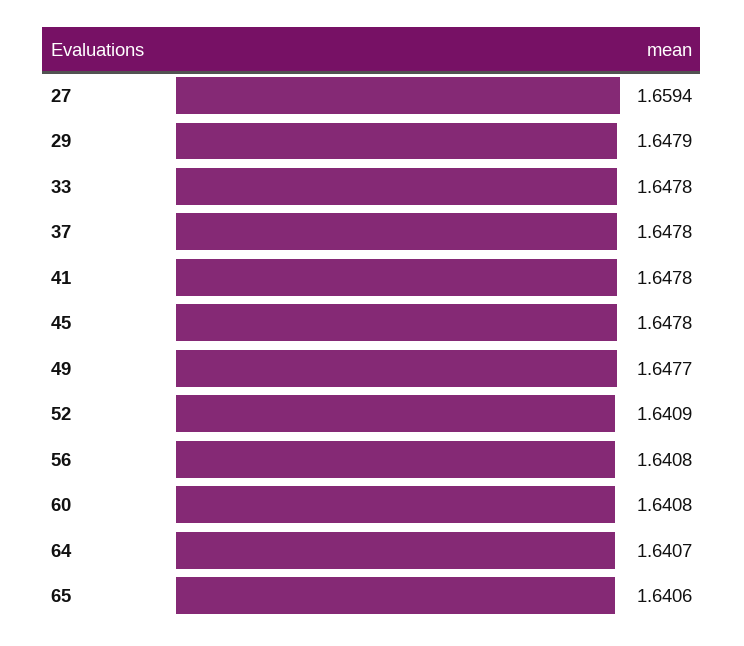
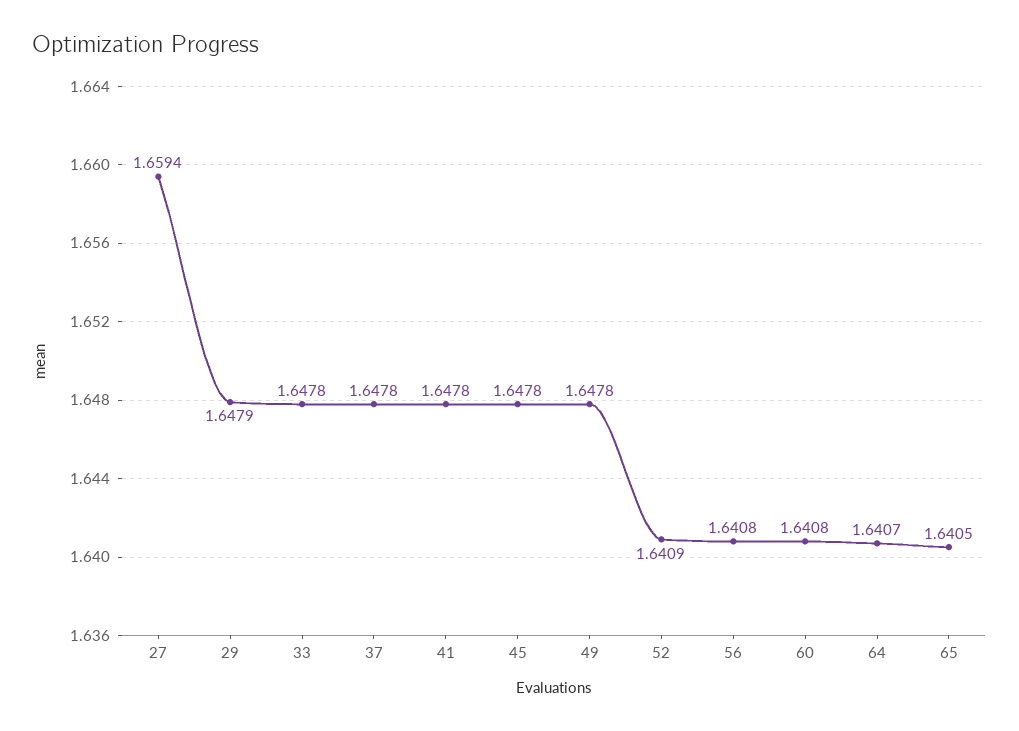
  {
    "27": 1.6594,
    "29": 1.6479,
    "33": 1.6478,
    "37": 1.6478,
    "41": 1.6478,
    "45": 1.6478,
-   "49": 1.6477,
+   "49": 1.6478,
    "52": 1.6409,
    "56": 1.6408,
    "60": 1.6408,
    "64": 1.6407,
-   "65": 1.6406
+   "65": 1.6405
  }

